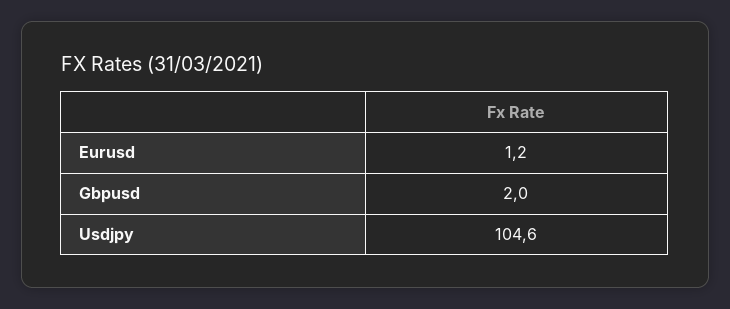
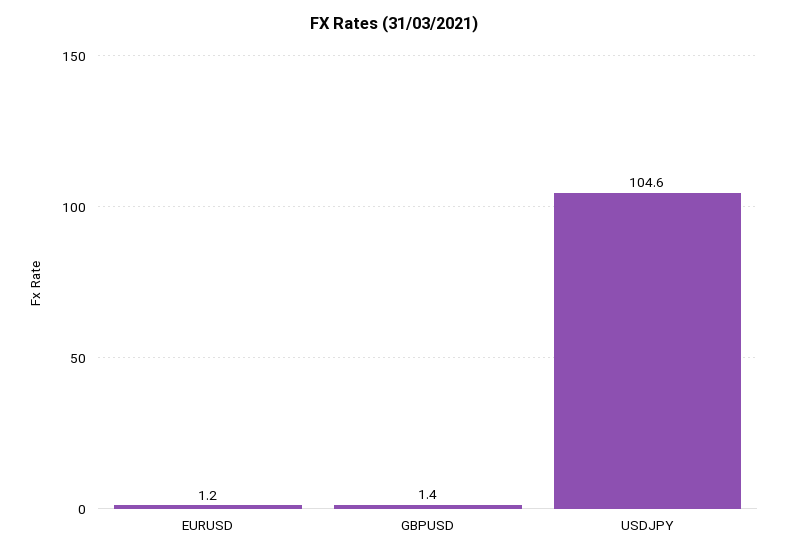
  {
    "Eurusd": 1.2,
-   "Gbpusd": 2,
+   "Gbpusd": 1.4,
    "Usdjpy": 104.6
  }

